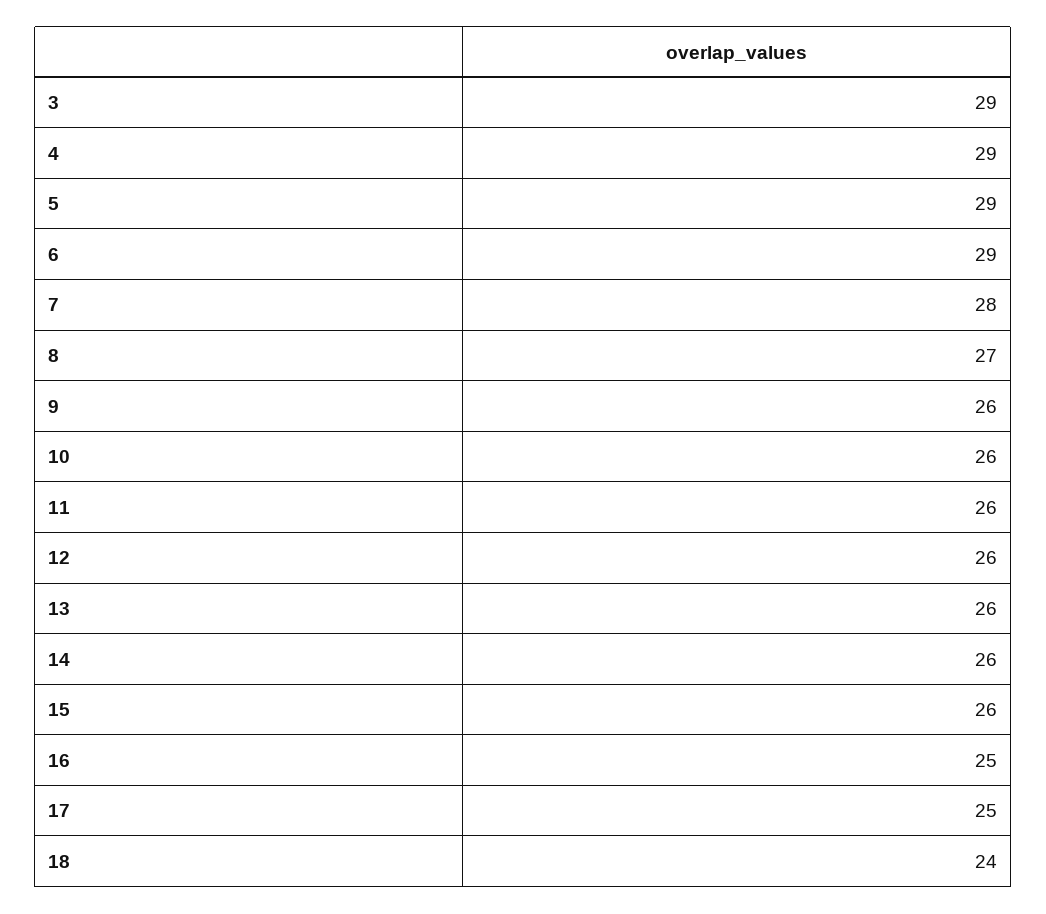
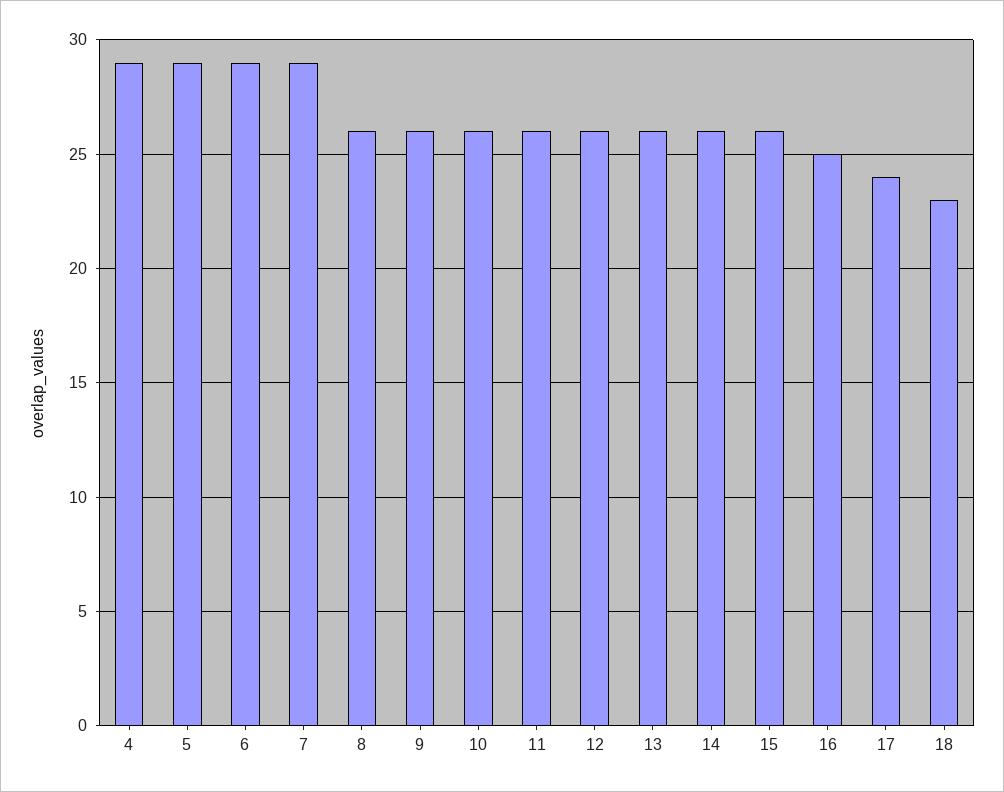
  {
-   "3": 29,
    "4": 29,
    "5": 29,
    "6": 29,
-   "7": 28,
+   "7": 29,
-   "8": 27,
+   "8": 26,
    "9": 26,
    "10": 26,
    "11": 26,
    "12": 26,
    "13": 26,
    "14": 26,
    "15": 26,
    "16": 25,
-   "17": 25,
+   "17": 24,
-   "18": 24
+   "18": 23
  }

